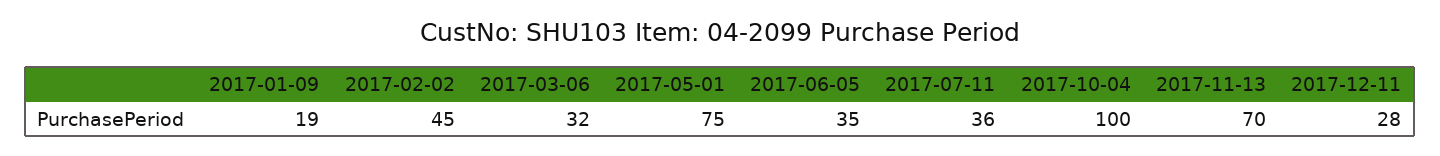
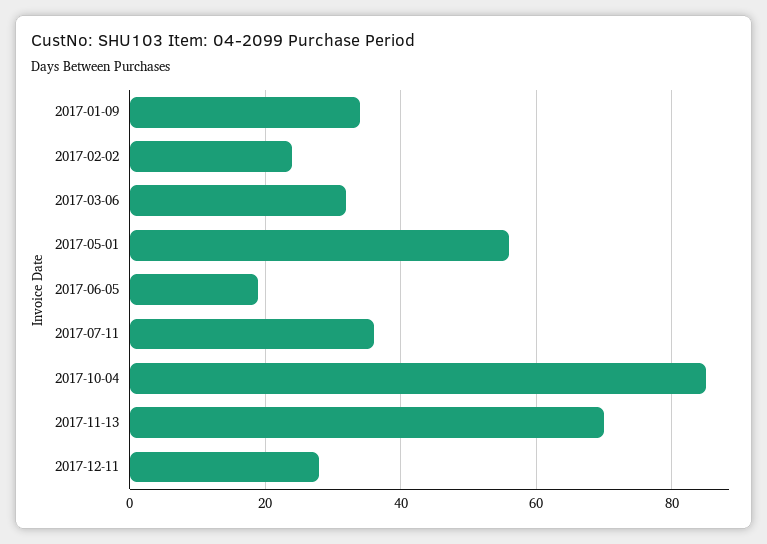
  {
-   "2017-01-09": 19,
+   "2017-01-09": 35,
-   "2017-02-02": 45,
+   "2017-02-02": 25,
    "2017-03-06": 32,
-   "2017-05-01": 75,
+   "2017-05-01": 55,
-   "2017-06-05": 35,
+   "2017-06-05": 20,
    "2017-07-11": 36,
-   "2017-10-04": 100,
+   "2017-10-04": 85,
    "2017-11-13": 70,
    "2017-12-11": 28
  }

